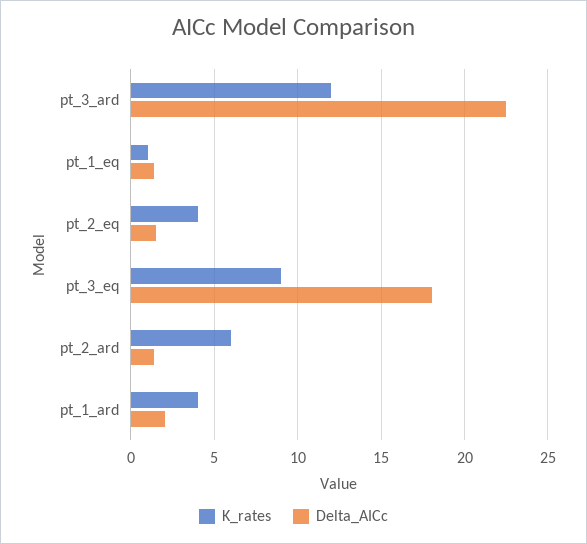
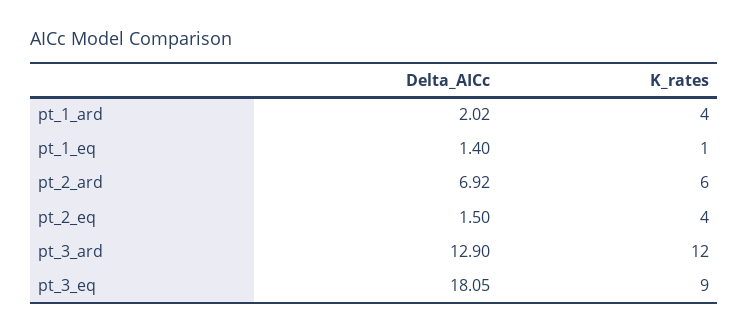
  {
    "K_rates": {
      "pt_3_ard": 12,
      "pt_1_eq": 1,
      "pt_2_eq": 4,
      "pt_3_eq": 9,
      "pt_2_ard": 6,
      "pt_1_ard": 4
    },
    "Delta_AICc": {
-     "pt_3_ard": 22.5,
+     "pt_3_ard": 12.9,
      "pt_1_eq": 1.4,
      "pt_2_eq": 1.5,
      "pt_3_eq": 18.05,
-     "pt_2_ard": 1.5,
+     "pt_2_ard": 6.92,
      "pt_1_ard": 2.02
    }
  }

